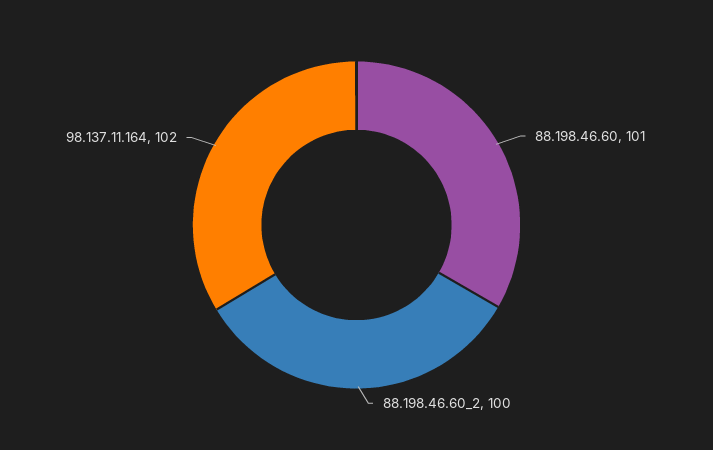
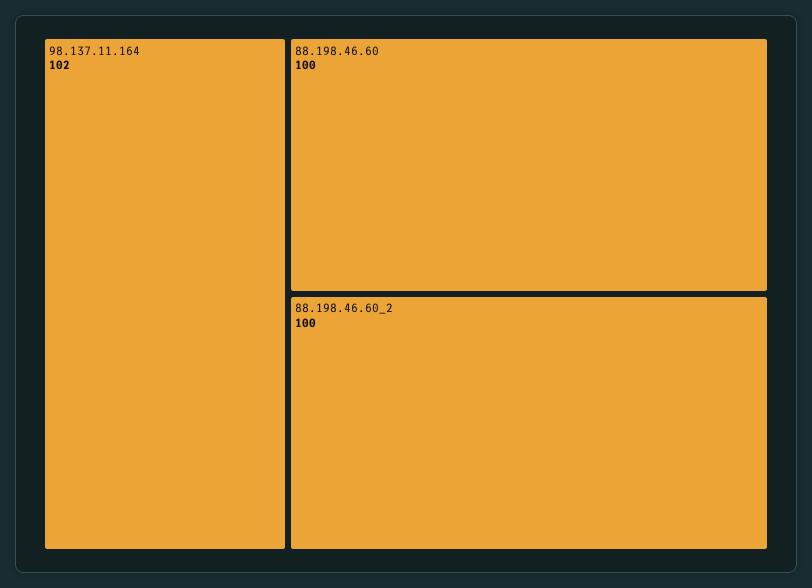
  {
-   "88.198.46.60": 101,
+   "88.198.46.60": 100,
    "88.198.46.60_2": 100,
    "98.137.11.164": 102
  }

